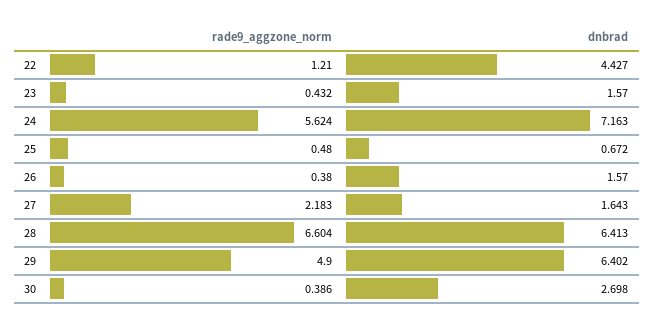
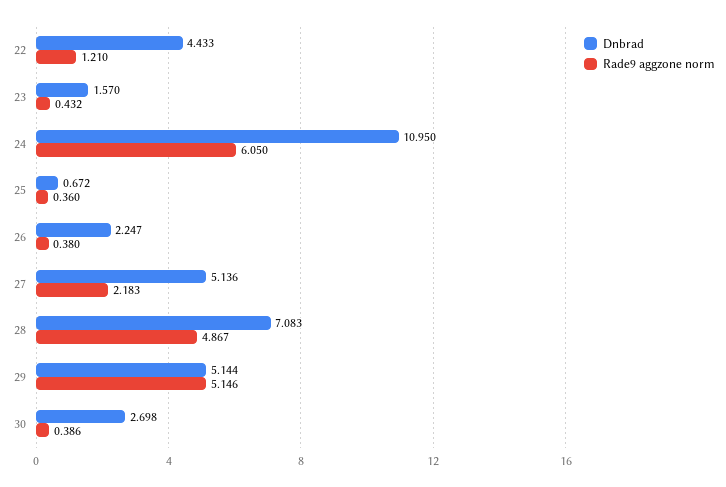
  {
    "rade9_aggzone_norm": {
      "22": 1.21,
      "23": 0.432,
-     "24": 5.624,
+     "24": 6.05,
-     "25": 0.48,
+     "25": 0.36,
      "26": 0.38,
      "27": 2.183,
-     "28": 6.604,
+     "28": 4.867,
-     "29": 4.9,
+     "29": 5.146,
      "30": 0.386
    },
    "dnbrad": {
-     "22": 4.427,
+     "22": 4.433,
      "23": 1.57,
-     "24": 7.163,
+     "24": 10.95,
      "25": 0.672,
-     "26": 1.57,
+     "26": 2.247,
-     "27": 1.643,
+     "27": 5.136,
-     "28": 6.413,
+     "28": 7.083,
-     "29": 6.402,
+     "29": 5.144,
      "30": 2.698
    }
  }

